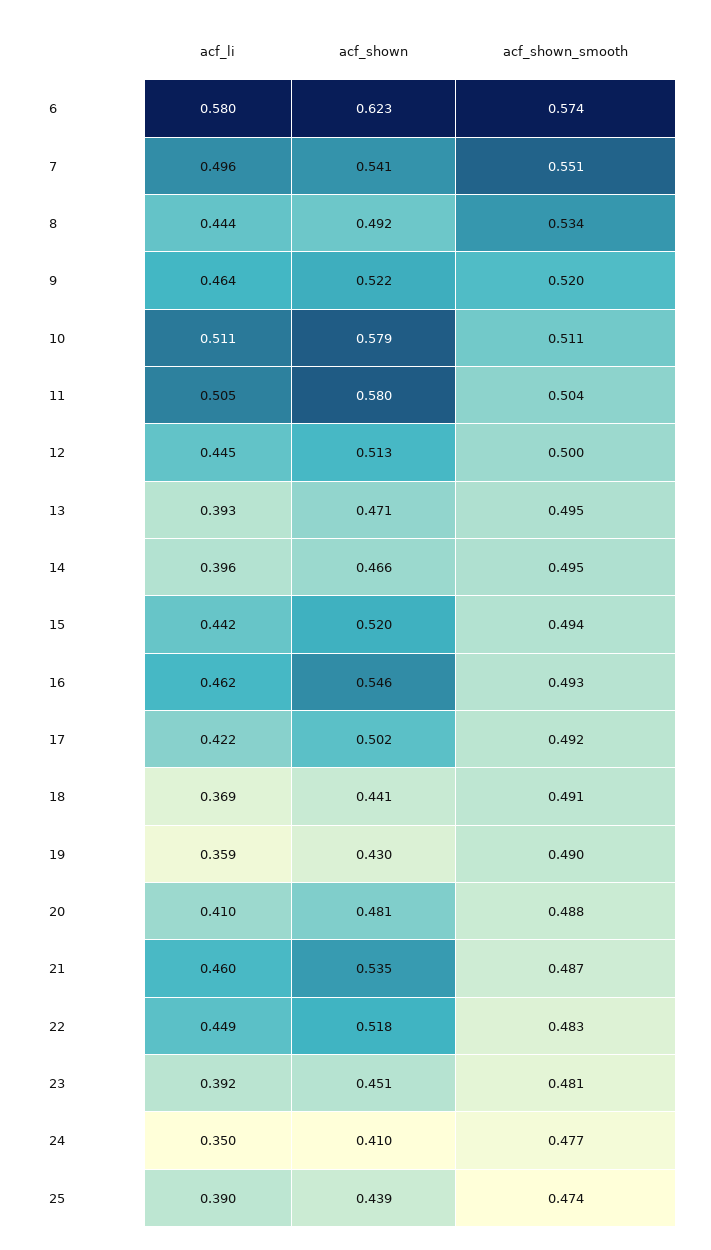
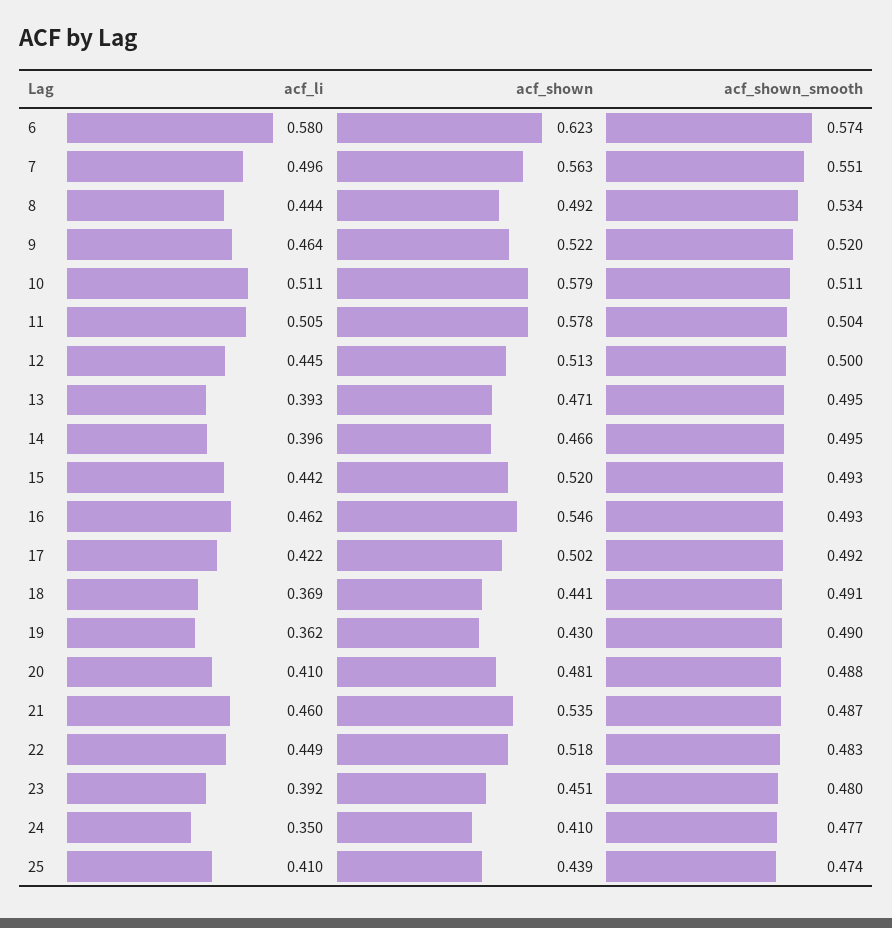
  {
    "acf_li": {
      "6": 0.58,
      "7": 0.496,
      "8": 0.444,
      "9": 0.464,
      "10": 0.511,
      "11": 0.505,
      "12": 0.445,
      "13": 0.393,
      "14": 0.396,
      "15": 0.442,
      "16": 0.462,
      "17": 0.422,
      "18": 0.369,
-     "19": 0.359,
+     "19": 0.362,
      "20": 0.41,
      "21": 0.46,
      "22": 0.449,
      "23": 0.392,
      "24": 0.35,
-     "25": 0.39
+     "25": 0.41
    },
    "acf_shown": {
      "6": 0.623,
-     "7": 0.541,
+     "7": 0.563,
      "8": 0.492,
      "9": 0.522,
      "10": 0.579,
-     "11": 0.58,
+     "11": 0.578,
      "12": 0.513,
      "13": 0.471,
      "14": 0.466,
      "15": 0.52,
      "16": 0.546,
      "17": 0.502,
      "18": 0.441,
      "19": 0.43,
      "20": 0.481,
      "21": 0.535,
      "22": 0.518,
      "23": 0.451,
      "24": 0.41,
      "25": 0.439
    },
    "acf_shown_smooth": {
      "6": 0.574,
      "7": 0.551,
      "8": 0.534,
      "9": 0.52,
      "10": 0.511,
      "11": 0.504,
      "12": 0.5,
      "13": 0.495,
      "14": 0.495,
-     "15": 0.494,
+     "15": 0.493,
      "16": 0.493,
      "17": 0.492,
      "18": 0.491,
      "19": 0.49,
      "20": 0.488,
      "21": 0.487,
      "22": 0.483,
-     "23": 0.481,
+     "23": 0.48,
      "24": 0.477,
      "25": 0.474
    }
  }

